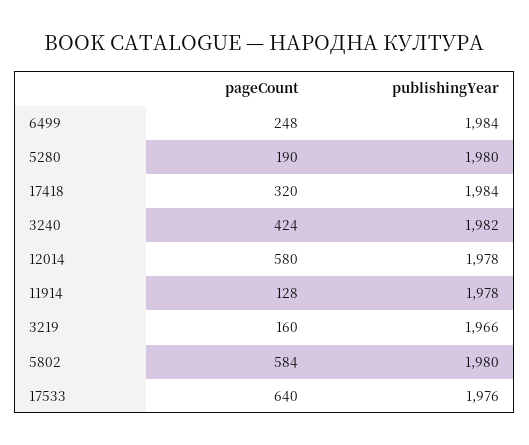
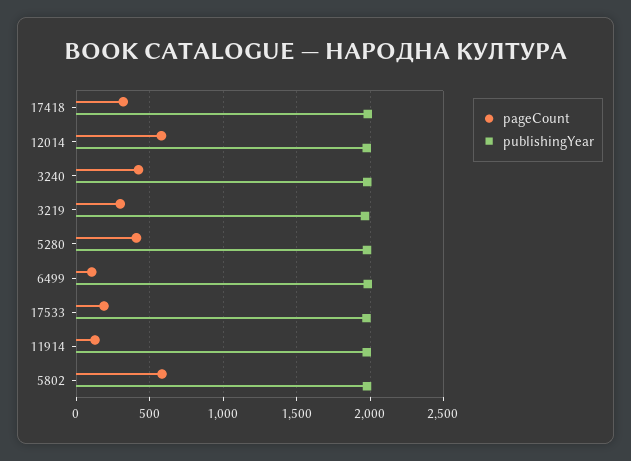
  {
    "pageCount": {
-     "6499": 248,
+     "6499": 100,
-     "5280": 190,
+     "5280": 400,
      "17418": 320,
      "3240": 424,
      "12014": 580,
      "11914": 128,
-     "3219": 160,
+     "3219": 300,
      "5802": 584,
-     "17533": 640
+     "17533": 200
    },
    "publishingYear": {
      "6499": 1984,
      "5280": 1980,
      "17418": 1984,
      "3240": 1982,
      "12014": 1978,
      "11914": 1978,
      "3219": 1966,
      "5802": 1980,
      "17533": 1976
    }
  }

